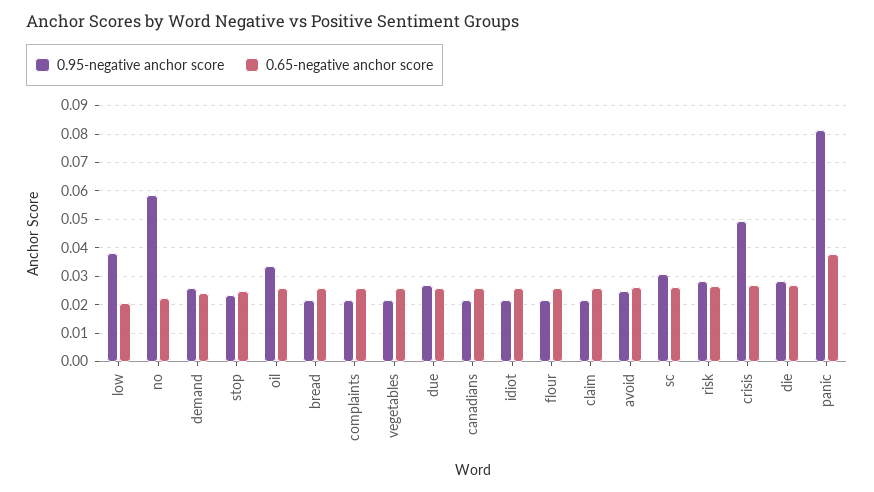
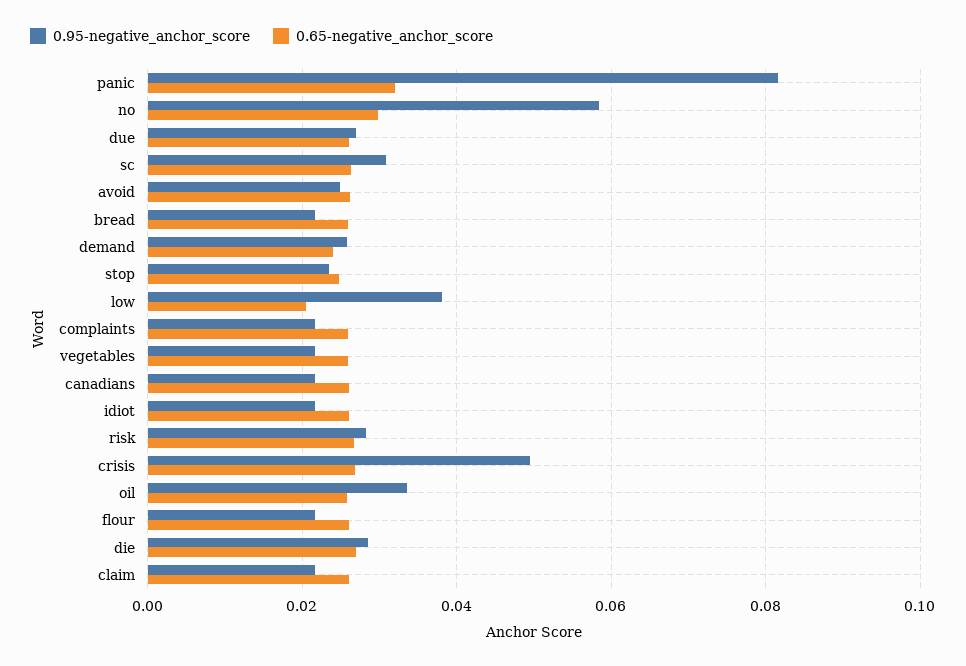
  {
    "0.95-negative anchor score": {
      "low": 0.038,
      "no": 0.058,
      "demand": 0.026,
      "stop": 0.024,
      "oil": 0.034,
      "bread": 0.022,
      "complaints": 0.022,
      "vegetables": 0.022,
      "due": 0.028,
      "canadians": 0.022,
      "idiot": 0.022,
      "flour": 0.022,
      "claim": 0.022,
      "avoid": 0.024,
      "sc": 0.03,
      "risk": 0.028,
      "crisis": 0.05,
      "die": 0.028,
      "panic": 0.082
    },
    "0.65-negative anchor score": {
      "low": 0.02,
-     "no": 0.0225,
+     "no": 0.03,
      "demand": 0.024,
      "stop": 0.024,
      "oil": 0.026,
      "bread": 0.026,
      "complaints": 0.026,
      "vegetables": 0.026,
      "due": 0.026,
      "canadians": 0.026,
      "idiot": 0.026,
      "flour": 0.026,
      "claim": 0.026,
      "avoid": 0.026,
      "sc": 0.026,
      "risk": 0.026,
      "crisis": 0.026,
      "die": 0.026,
-     "panic": 0.0375
+     "panic": 0.032
    }
  }

